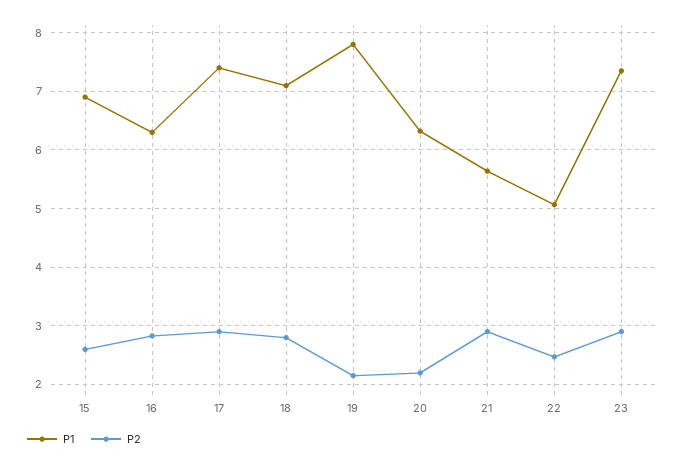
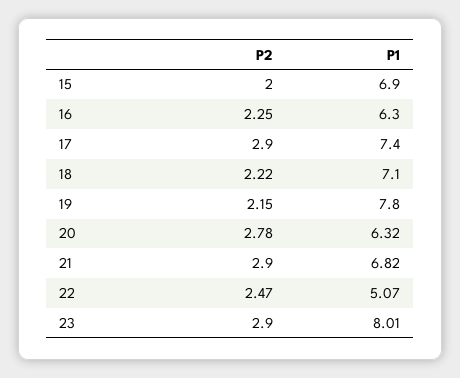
  {
    "P1": {
      "15": 6.9,
      "16": 6.3,
      "17": 7.4,
      "18": 7.1,
      "19": 7.8,
      "20": 6.32,
-     "21": 5.6,
+     "21": 6.82,
      "22": 5.07,
-     "23": 7.4
+     "23": 8.01
    },
    "P2": {
-     "15": 2.6,
+     "15": 2,
-     "16": 2.8,
+     "16": 2.25,
      "17": 2.9,
-     "18": 2.8,
+     "18": 2.22,
      "19": 2.15,
-     "20": 2.2,
+     "20": 2.78,
      "21": 2.9,
      "22": 2.47,
      "23": 2.9
    }
  }

